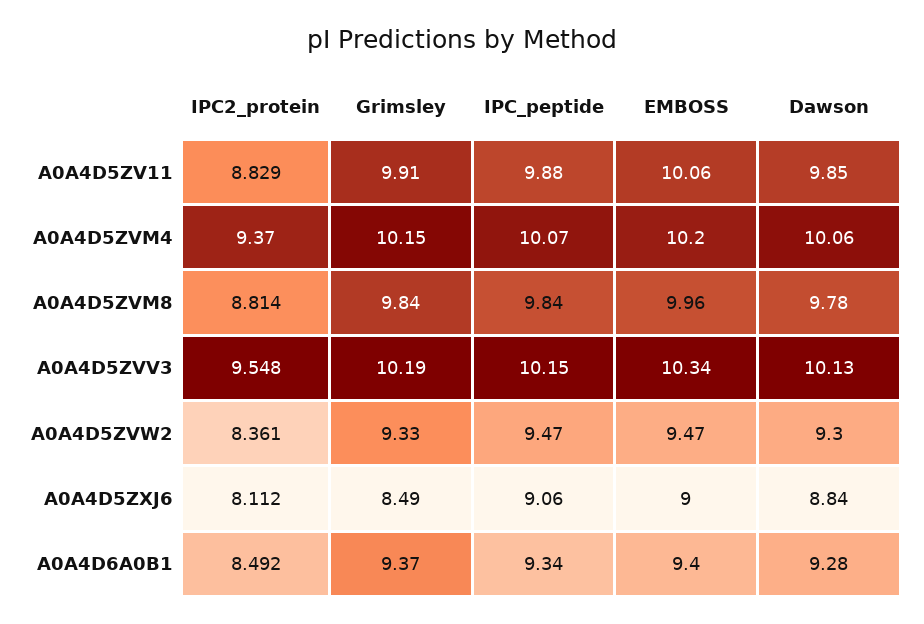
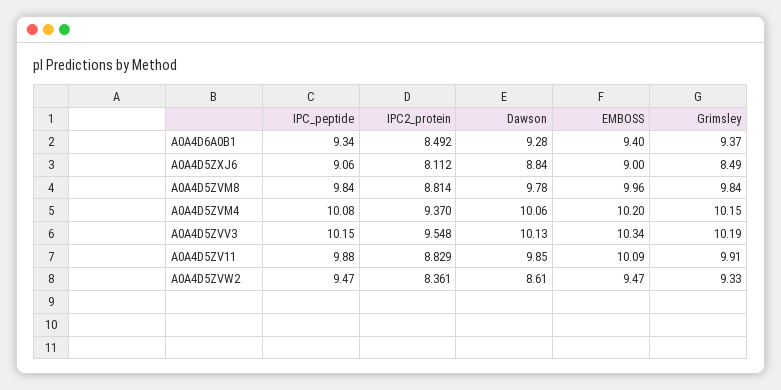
  {
    "IPC2_protein": {
      "A0A4D5ZV11": 8.829,
      "A0A4D5ZVM4": 9.37,
      "A0A4D5ZVM8": 8.814,
      "A0A4D5ZVV3": 9.548,
      "A0A4D5ZVW2": 8.361,
      "A0A4D5ZXJ6": 8.112,
      "A0A4D6A0B1": 8.492
    },
    "Grimsley": {
      "A0A4D5ZV11": 9.91,
      "A0A4D5ZVM4": 10.15,
      "A0A4D5ZVM8": 9.84,
      "A0A4D5ZVV3": 10.19,
      "A0A4D5ZVW2": 9.33,
      "A0A4D5ZXJ6": 8.49,
      "A0A4D6A0B1": 9.37
    },
    "IPC_peptide": {
      "A0A4D5ZV11": 9.88,
-     "A0A4D5ZVM4": 10.07,
+     "A0A4D5ZVM4": 10.08,
      "A0A4D5ZVM8": 9.84,
      "A0A4D5ZVV3": 10.15,
      "A0A4D5ZVW2": 9.47,
      "A0A4D5ZXJ6": 9.06,
      "A0A4D6A0B1": 9.34
    },
    "EMBOSS": {
-     "A0A4D5ZV11": 10.06,
+     "A0A4D5ZV11": 10.09,
      "A0A4D5ZVM4": 10.2,
      "A0A4D5ZVM8": 9.96,
      "A0A4D5ZVV3": 10.34,
      "A0A4D5ZVW2": 9.47,
      "A0A4D5ZXJ6": 9,
      "A0A4D6A0B1": 9.4
    },
    "Dawson": {
      "A0A4D5ZV11": 9.85,
      "A0A4D5ZVM4": 10.06,
      "A0A4D5ZVM8": 9.78,
      "A0A4D5ZVV3": 10.13,
-     "A0A4D5ZVW2": 9.3,
+     "A0A4D5ZVW2": 8.61,
      "A0A4D5ZXJ6": 8.84,
      "A0A4D6A0B1": 9.28
    }
  }

